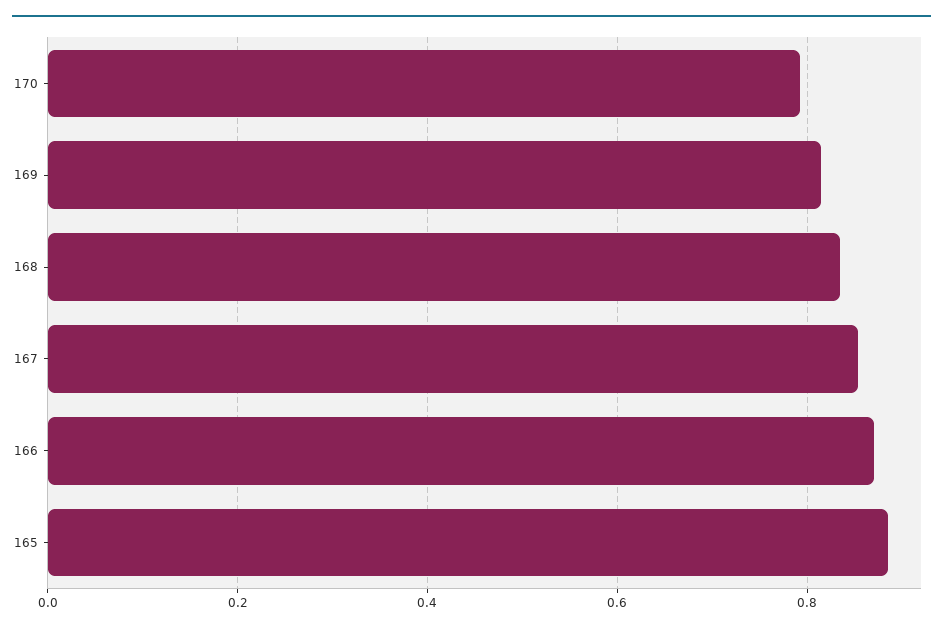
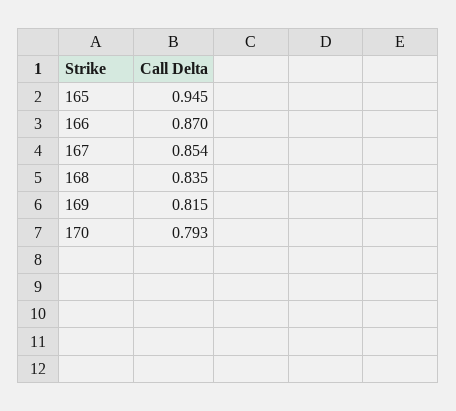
  {
    "170": 0.793,
    "169": 0.815,
    "168": 0.835,
    "167": 0.854,
    "166": 0.87,
-   "165": 0.88
+   "165": 0.945
  }

